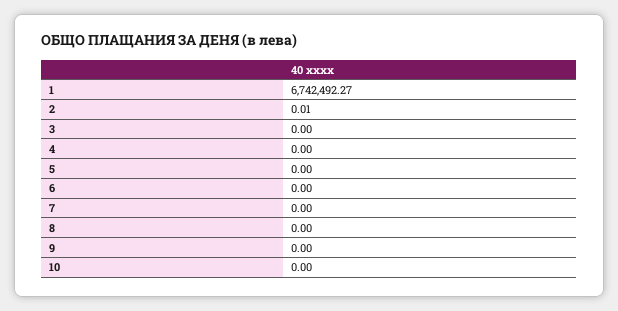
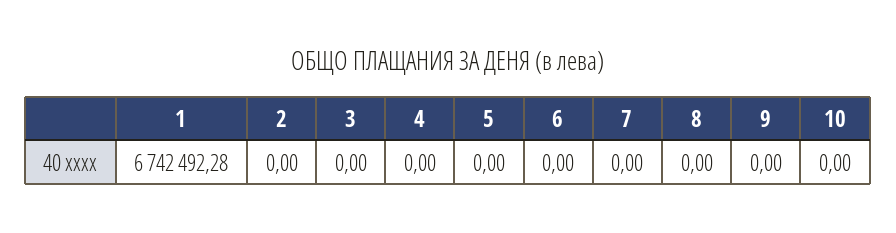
  {
-   "1": 6742492.27,
+   "1": 6742492.28,
-   "2": 0.01,
+   "2": 0,
    "3": 0,
    "4": 0,
    "5": 0,
    "6": 0,
    "7": 0,
    "8": 0,
    "9": 0,
    "10": 0
  }

